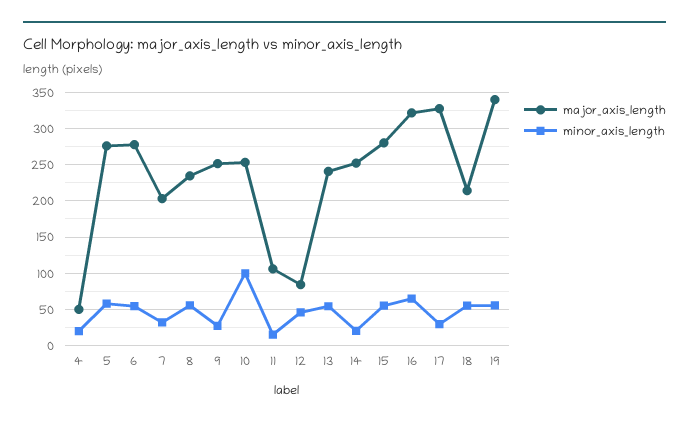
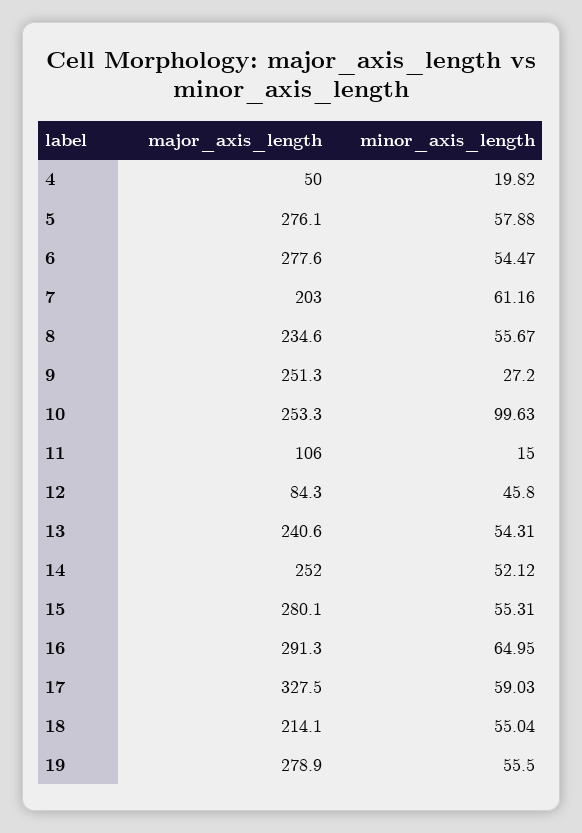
  {
    "major_axis_length": {
      "4": 50,
      "5": 276.1,
      "6": 277.6,
      "7": 203,
      "8": 234.6,
      "9": 251.3,
      "10": 253.3,
      "11": 106,
      "12": 84.3,
      "13": 240.6,
      "14": 252,
      "15": 280.1,
-     "16": 320,
+     "16": 291.3,
      "17": 327.5,
      "18": 214.1,
-     "19": 340
+     "19": 278.9
    },
    "minor_axis_length": {
      "4": 19.82,
      "5": 57.88,
      "6": 54.47,
-     "7": 30,
+     "7": 61.16,
      "8": 55.67,
      "9": 27.2,
      "10": 99.63,
      "11": 15,
      "12": 45.8,
      "13": 54.31,
-     "14": 20,
+     "14": 52.12,
      "15": 55.31,
      "16": 64.95,
-     "17": 30,
+     "17": 59.03,
      "18": 55.04,
      "19": 55.5
    }
  }

